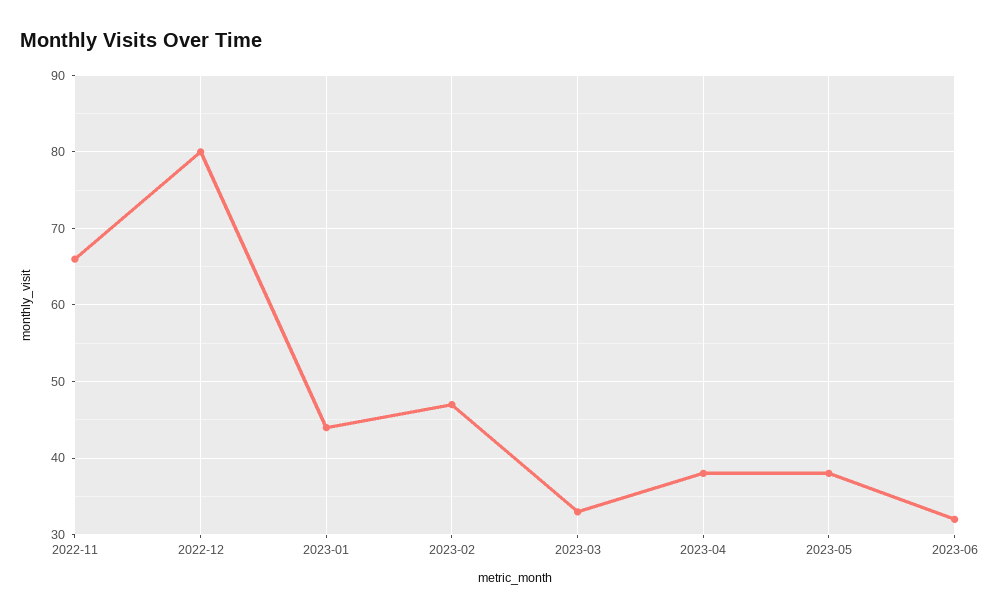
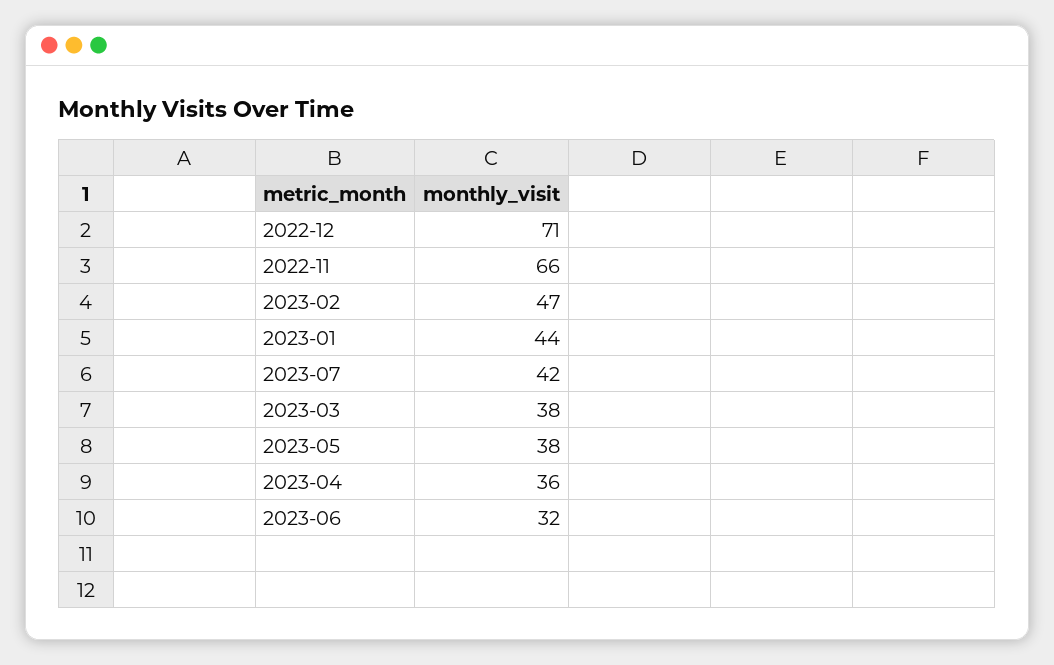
  {
    "2022-11": 66,
-   "2022-12": 80,
+   "2022-12": 71,
    "2023-01": 44,
    "2023-02": 47,
-   "2023-03": 33,
+   "2023-03": 38,
-   "2023-04": 38,
+   "2023-04": 36,
    "2023-05": 38,
-   "2023-06": 32
+   "2023-06": 32,
+   "2023-07": 42
  }

